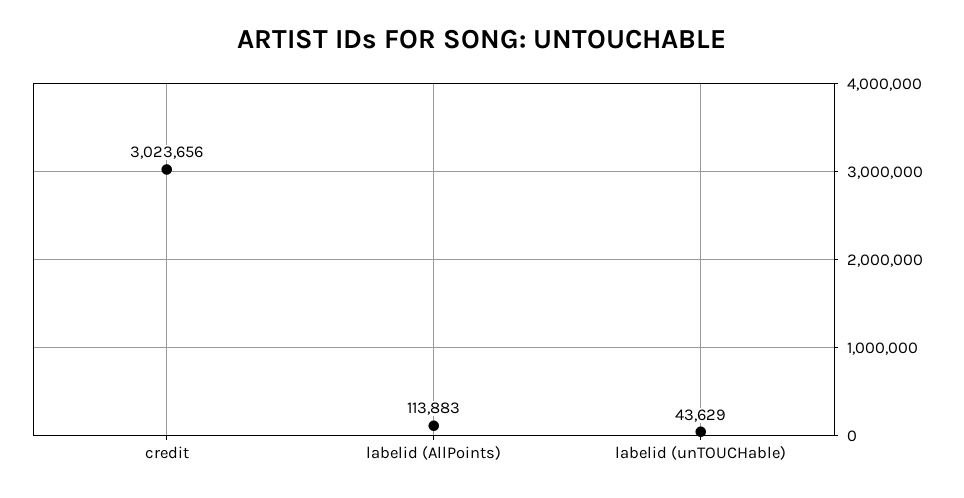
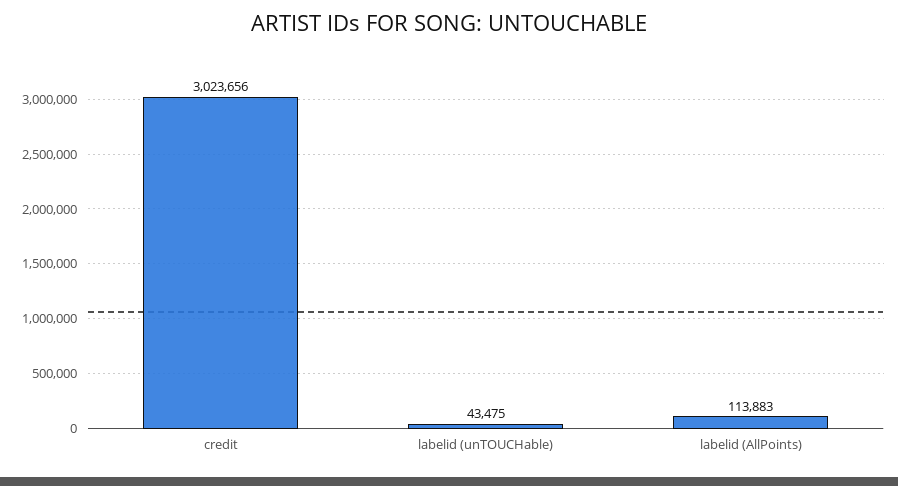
  {
    "credit": 3023656,
    "labelid (AllPoints)": 113883,
-   "labelid (unTOUCHable)": 43629
+   "labelid (unTOUCHable)": 43475
  }

